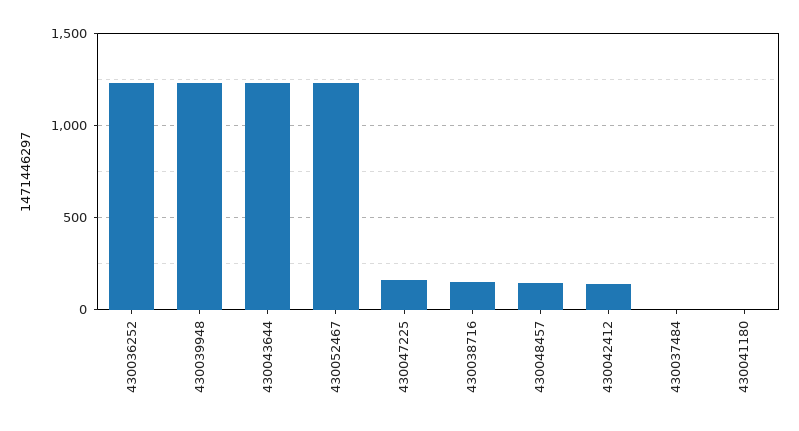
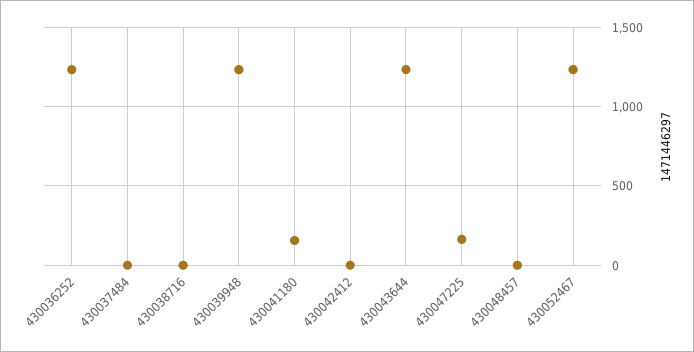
  {
    "430036252": 1250,
    "430039948": 1250,
    "430043644": 1250,
    "430052467": 1250,
    "430047225": 150,
-   "430038716": 150,
+   "430038716": 0,
-   "430048457": 150,
+   "430048457": 0,
-   "430042412": 150,
+   "430042412": 0,
    "430037484": 0,
-   "430041180": 0
+   "430041180": 150
  }

